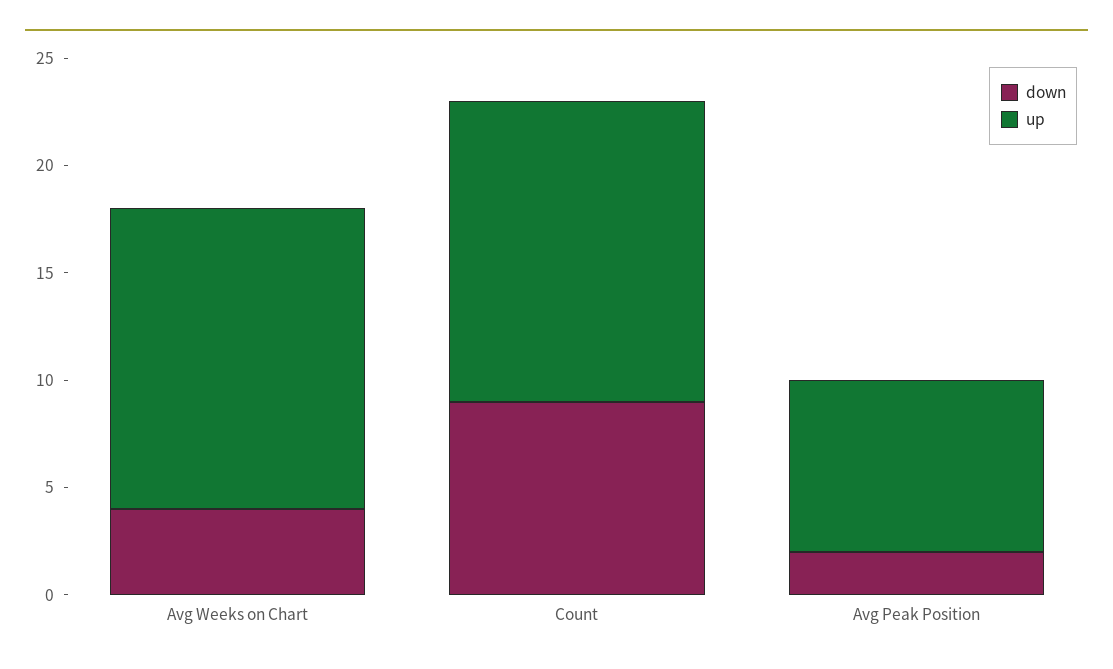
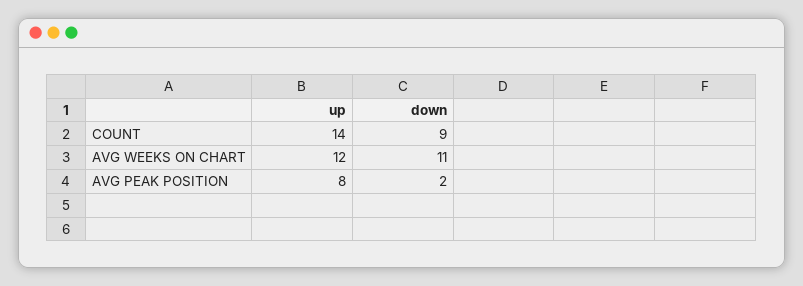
  {
    "down": {
-     "Avg Weeks on Chart": 4,
+     "Avg Weeks on Chart": 11,
      "Count": 9,
      "Avg Peak Position": 2
    },
    "up": {
-     "Avg Weeks on Chart": 14,
+     "Avg Weeks on Chart": 12,
      "Count": 14,
      "Avg Peak Position": 8
    }
  }

